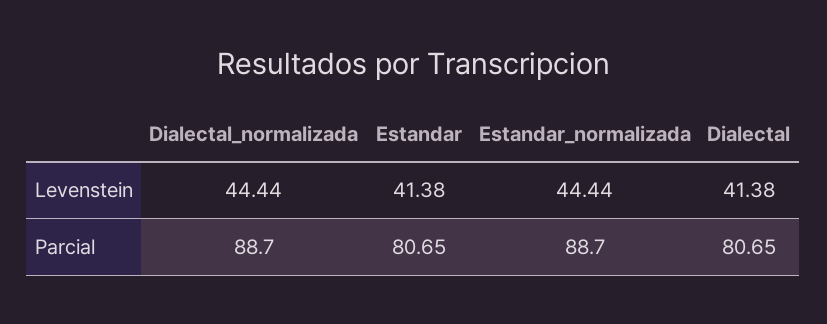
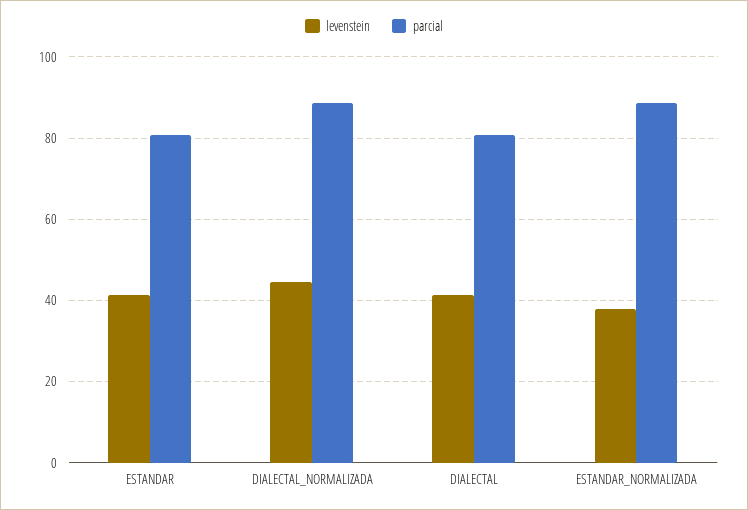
  {
    "Levenstein": {
      "Dialectal_normalizada": 44.44,
      "Estandar": 41.38,
-     "Estandar_normalizada": 44.44,
+     "Estandar_normalizada": 38,
      "Dialectal": 41.38
    },
    "Parcial": {
      "Dialectal_normalizada": 88.7,
      "Estandar": 80.65,
      "Estandar_normalizada": 88.7,
      "Dialectal": 80.65
    }
  }

